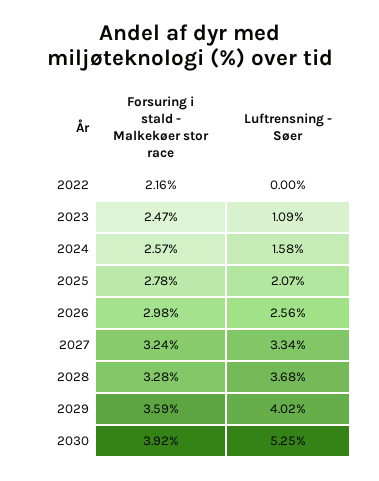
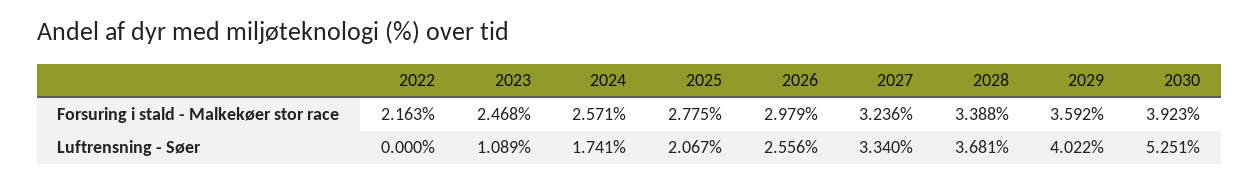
  {
    "Forsuring i stald - Malkekøer stor race": {
      "2022": 2.163,
      "2023": 2.468,
      "2024": 2.571,
      "2025": 2.775,
      "2026": 2.979,
      "2027": 3.236,
-     "2028": 3.28,
+     "2028": 3.388,
      "2029": 3.592,
      "2030": 3.923
    },
    "Luftrensning - Søer": {
      "2022": 0,
      "2023": 1.089,
-     "2024": 1.58,
+     "2024": 1.741,
      "2025": 2.067,
      "2026": 2.556,
      "2027": 3.34,
      "2028": 3.681,
      "2029": 4.022,
      "2030": 5.251
    }
  }

